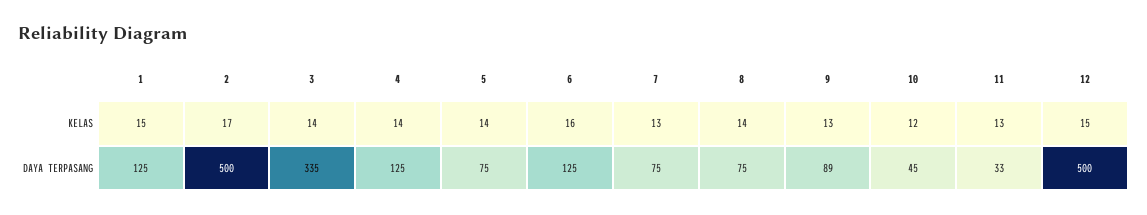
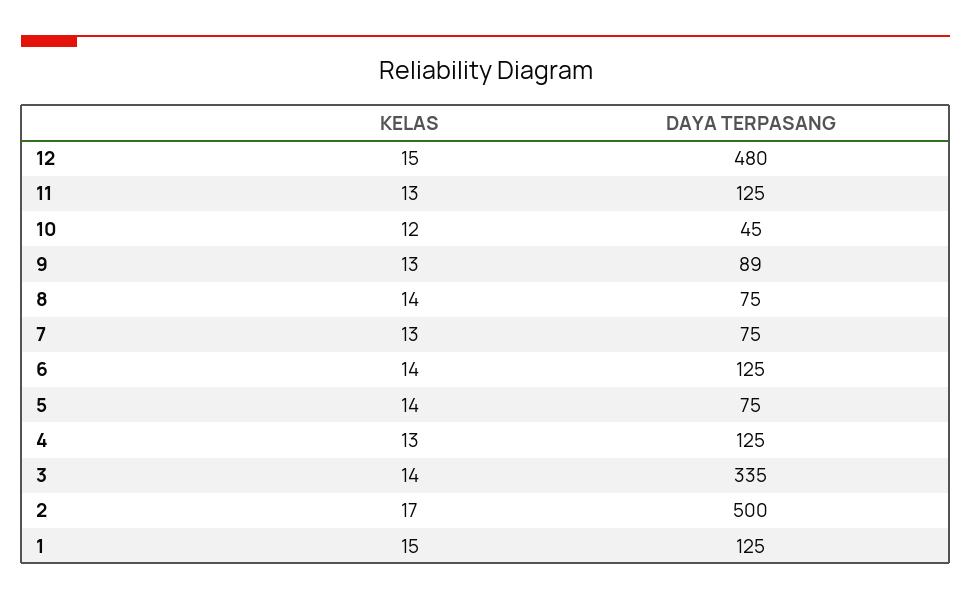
  {
    "1": {
      "KELAS": 15,
      "DAYA TERPASANG": 125
    },
    "2": {
      "KELAS": 17,
      "DAYA TERPASANG": 500
    },
    "3": {
      "KELAS": 14,
      "DAYA TERPASANG": 335
    },
    "4": {
-     "KELAS": 14,
+     "KELAS": 13,
      "DAYA TERPASANG": 125
    },
    "5": {
      "KELAS": 14,
      "DAYA TERPASANG": 75
    },
    "6": {
-     "KELAS": 16,
+     "KELAS": 14,
      "DAYA TERPASANG": 125
    },
    "7": {
      "KELAS": 13,
      "DAYA TERPASANG": 75
    },
    "8": {
      "KELAS": 14,
      "DAYA TERPASANG": 75
    },
    "9": {
      "KELAS": 13,
      "DAYA TERPASANG": 89
    },
    "10": {
      "KELAS": 12,
      "DAYA TERPASANG": 45
    },
    "11": {
      "KELAS": 13,
-     "DAYA TERPASANG": 33
+     "DAYA TERPASANG": 125
    },
    "12": {
      "KELAS": 15,
-     "DAYA TERPASANG": 500
+     "DAYA TERPASANG": 480
    }
  }

